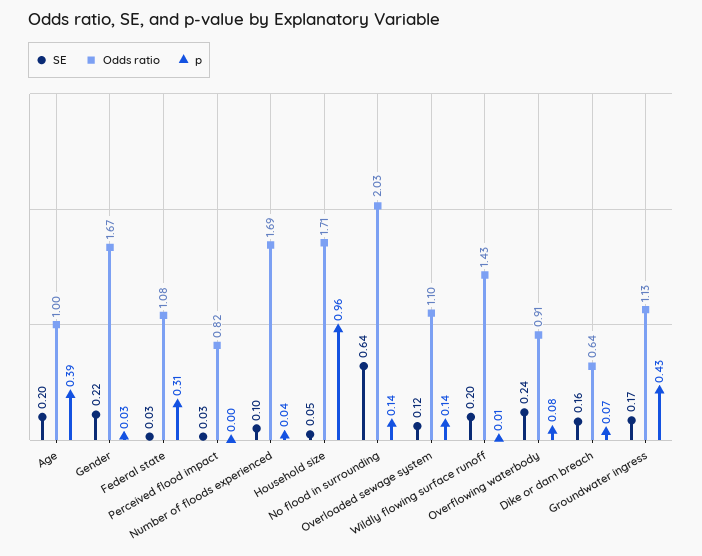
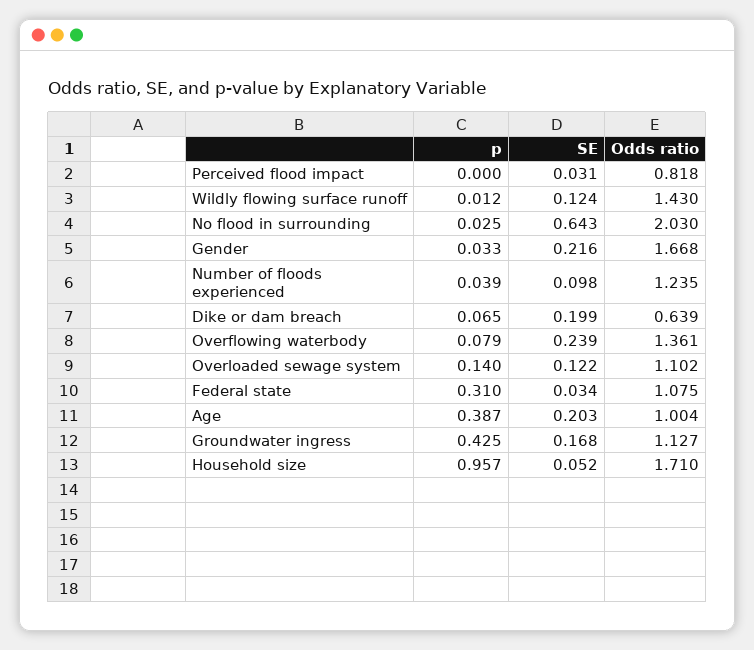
  {
    "SE": {
      "Age": 0.203,
      "Gender": 0.216,
      "Federal state": 0.034,
      "Perceived flood impact": 0.031,
      "Number of floods experienced": 0.098,
      "Household size": 0.052,
      "No flood in surrounding": 0.643,
      "Overloaded sewage system": 0.122,
-     "Wildly flowing surface runoff": 0.2,
+     "Wildly flowing surface runoff": 0.124,
      "Overflowing waterbody": 0.239,
-     "Dike or dam breach": 0.16,
+     "Dike or dam breach": 0.199,
      "Groundwater ingress": 0.168
    },
    "Odds ratio": {
      "Age": 1.004,
      "Gender": 1.668,
      "Federal state": 1.075,
      "Perceived flood impact": 0.818,
-     "Number of floods experienced": 1.69,
+     "Number of floods experienced": 1.235,
      "Household size": 1.71,
      "No flood in surrounding": 2.03,
      "Overloaded sewage system": 1.102,
      "Wildly flowing surface runoff": 1.43,
-     "Overflowing waterbody": 0.91,
+     "Overflowing waterbody": 1.361,
      "Dike or dam breach": 0.639,
      "Groundwater ingress": 1.127
    },
    "p": {
      "Age": 0.387,
      "Gender": 0.033,
      "Federal state": 0.31,
      "Perceived flood impact": 0,
      "Number of floods experienced": 0.039,
      "Household size": 0.957,
-     "No flood in surrounding": 0.14,
+     "No flood in surrounding": 0.025,
      "Overloaded sewage system": 0.14,
      "Wildly flowing surface runoff": 0.012,
      "Overflowing waterbody": 0.079,
      "Dike or dam breach": 0.065,
      "Groundwater ingress": 0.425
    }
  }

